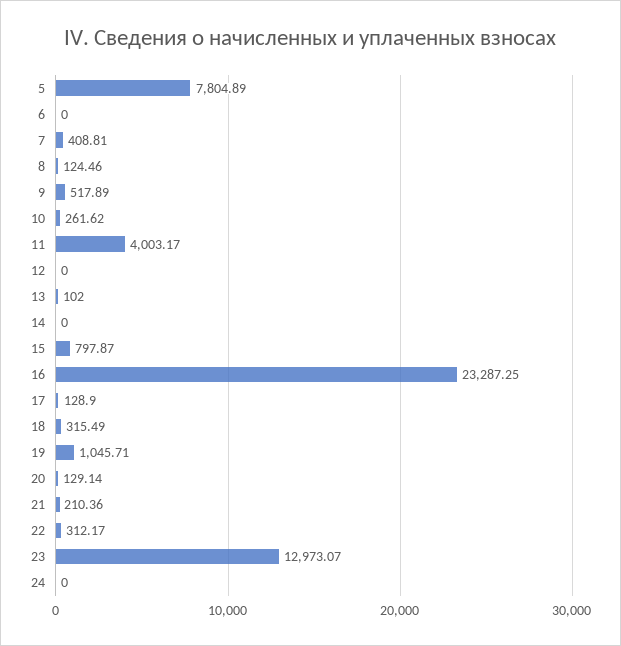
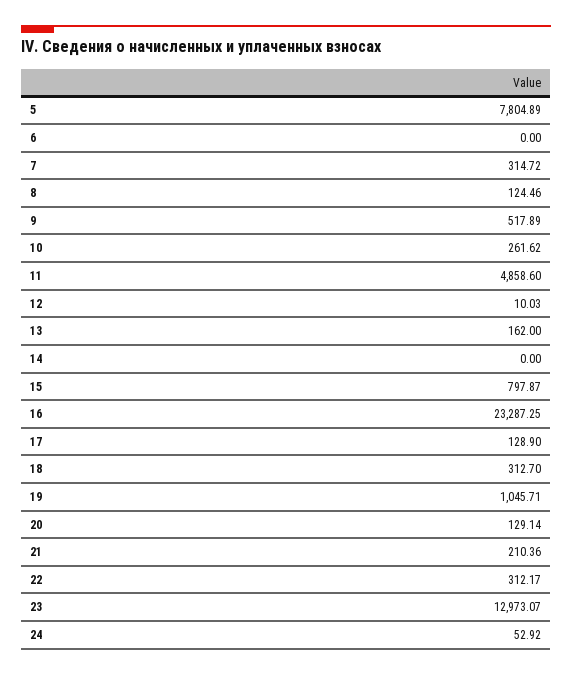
  {
    "5": 7804.89,
    "6": 0,
-   "7": 408.81,
+   "7": 314.72,
    "8": 124.46,
    "9": 517.89,
    "10": 261.62,
-   "11": 4003.17,
+   "11": 4858.6,
-   "12": 0,
+   "12": 10.03,
-   "13": 102,
+   "13": 162,
    "14": 0,
    "15": 797.87,
    "16": 23287.25,
    "17": 128.9,
-   "18": 315.49,
+   "18": 312.7,
    "19": 1045.71,
    "20": 129.14,
    "21": 210.36,
    "22": 312.17,
    "23": 12973.07,
-   "24": 0
+   "24": 52.92
  }

